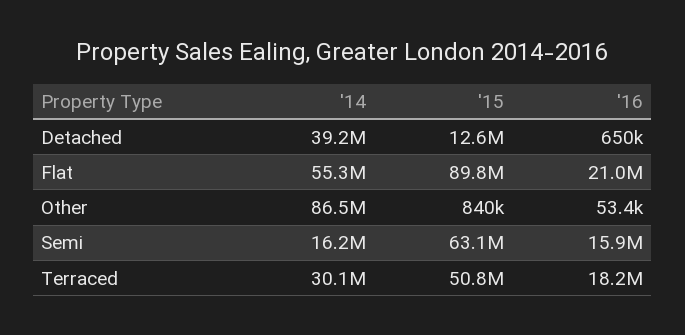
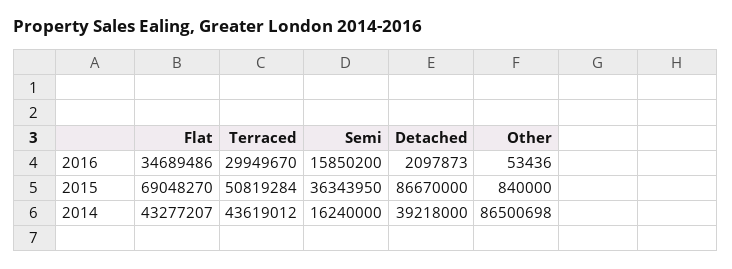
  {
    "'14": {
      "Detached": 39218000,
-     "Flat": 55300000,
+     "Flat": 43277207,
      "Other": 86500698,
      "Semi": 16240000,
-     "Terraced": 30100000
+     "Terraced": 43619012
    },
    "'15": {
-     "Detached": 12600000,
+     "Detached": 86670000,
-     "Flat": 89800000,
+     "Flat": 69048270,
      "Other": 840000,
-     "Semi": 63100000,
+     "Semi": 36343950,
      "Terraced": 50819284
    },
    "'16": {
-     "Detached": 650000,
+     "Detached": 2097873,
-     "Flat": 21000000,
+     "Flat": 34689486,
      "Other": 53436,
      "Semi": 15850200,
-     "Terraced": 18200000
+     "Terraced": 29949670
    }
  }

